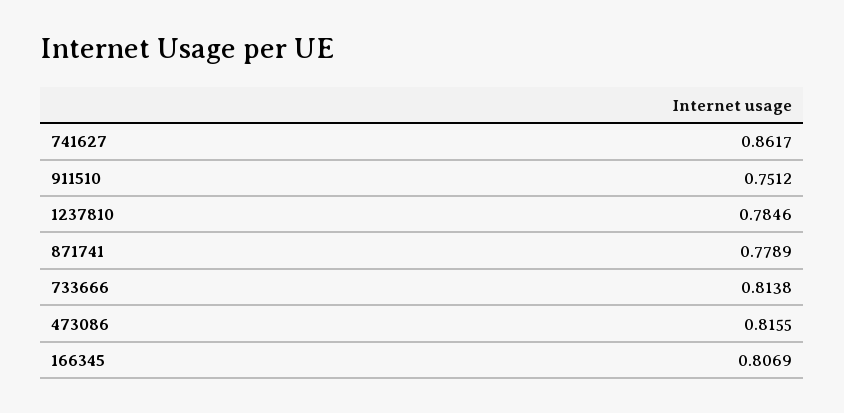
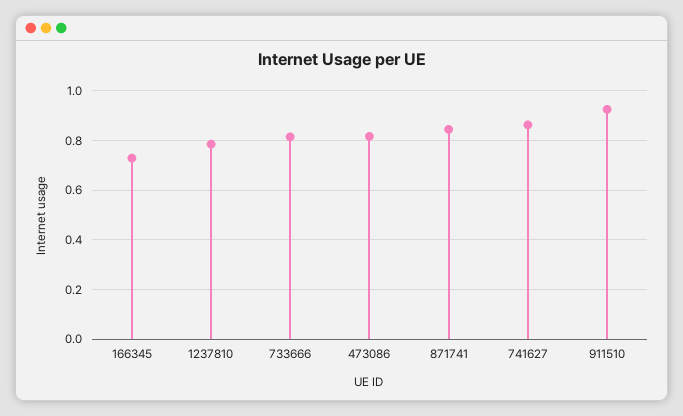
  {
    "741627": 0.8617,
-   "911510": 0.7512,
+   "911510": 0.925,
    "1237810": 0.7846,
-   "871741": 0.7789,
+   "871741": 0.85,
    "733666": 0.8138,
    "473086": 0.8155,
-   "166345": 0.8069
+   "166345": 0.725
  }

